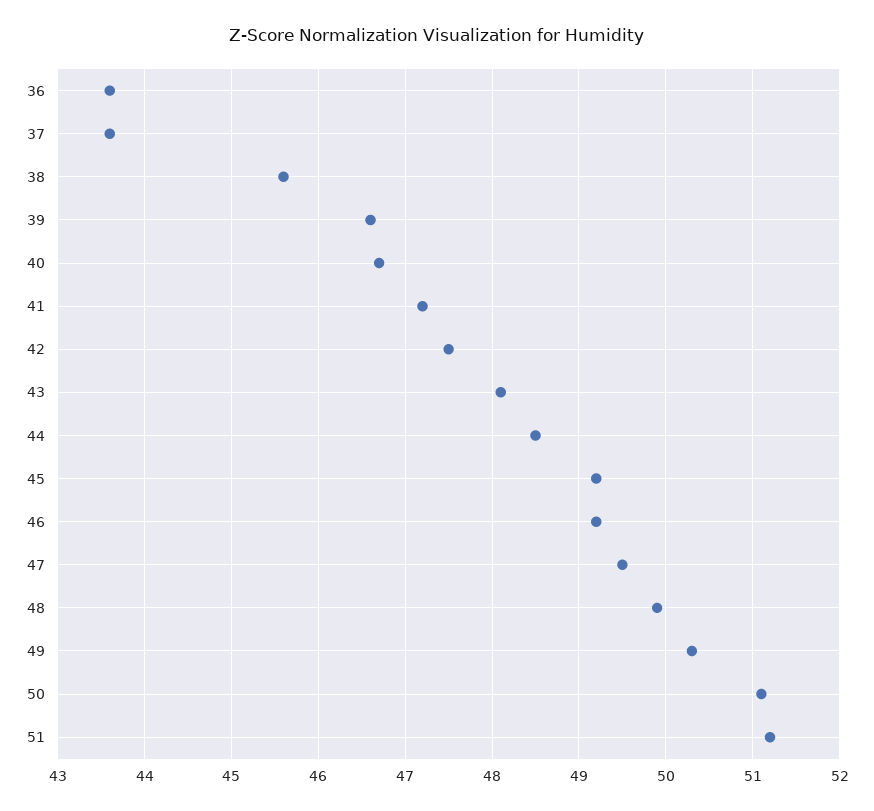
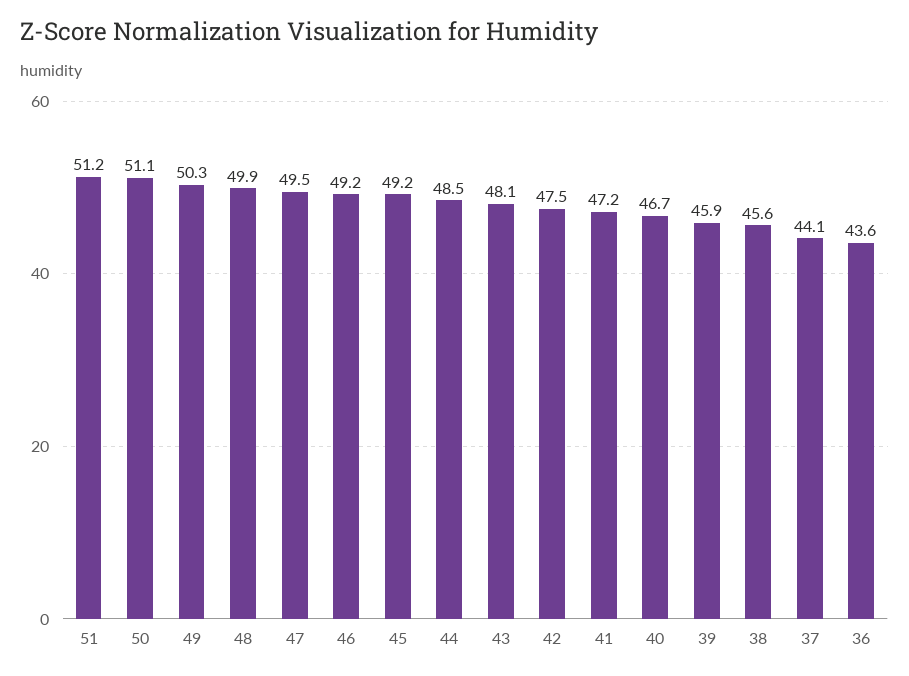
  {
    "36": 43.6,
-   "37": 43.6,
+   "37": 44.1,
    "38": 45.6,
-   "39": 46.6,
+   "39": 45.9,
    "40": 46.7,
    "41": 47.2,
    "42": 47.5,
    "43": 48.1,
    "44": 48.5,
    "45": 49.2,
    "46": 49.2,
    "47": 49.5,
    "48": 49.9,
    "49": 50.3,
    "50": 51.1,
    "51": 51.2
  }

